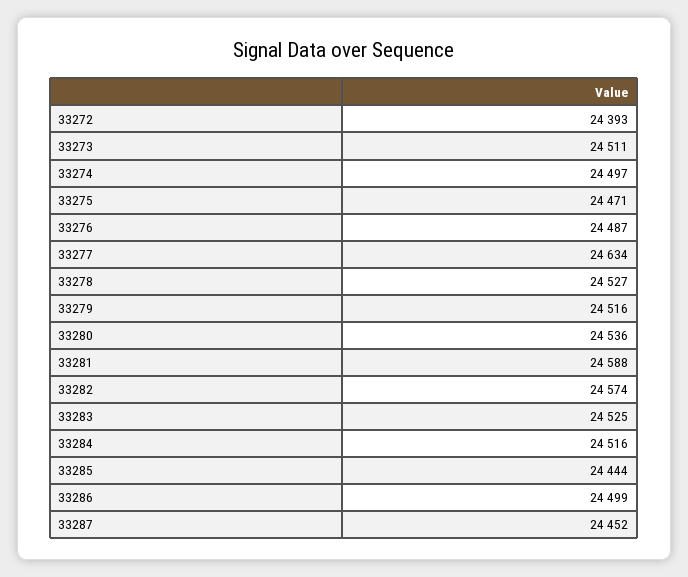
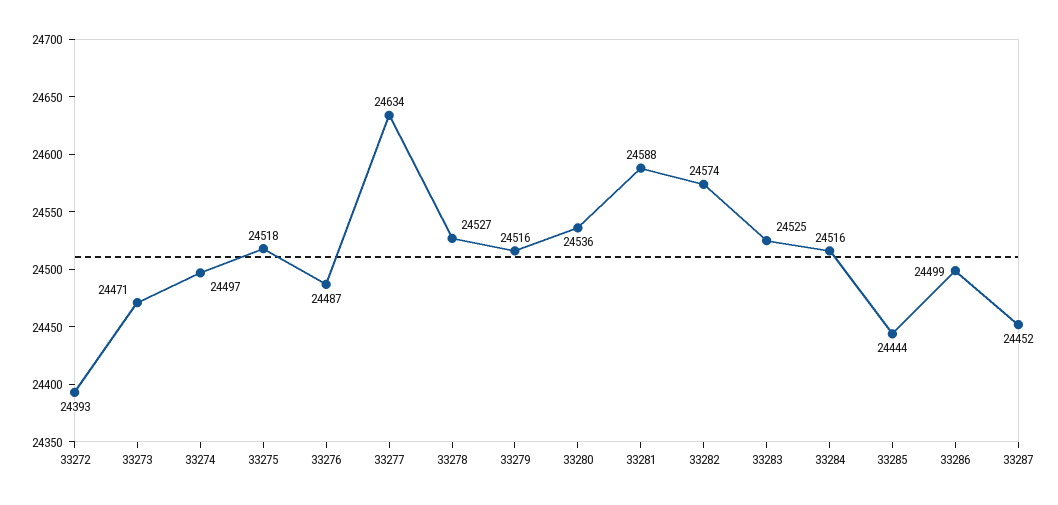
  {
    "33272": 24393,
-   "33273": 24511,
+   "33273": 24471,
    "33274": 24497,
-   "33275": 24471,
+   "33275": 24518,
    "33276": 24487,
    "33277": 24634,
    "33278": 24527,
    "33279": 24516,
    "33280": 24536,
    "33281": 24588,
    "33282": 24574,
    "33283": 24525,
    "33284": 24516,
    "33285": 24444,
    "33286": 24499,
    "33287": 24452
  }

